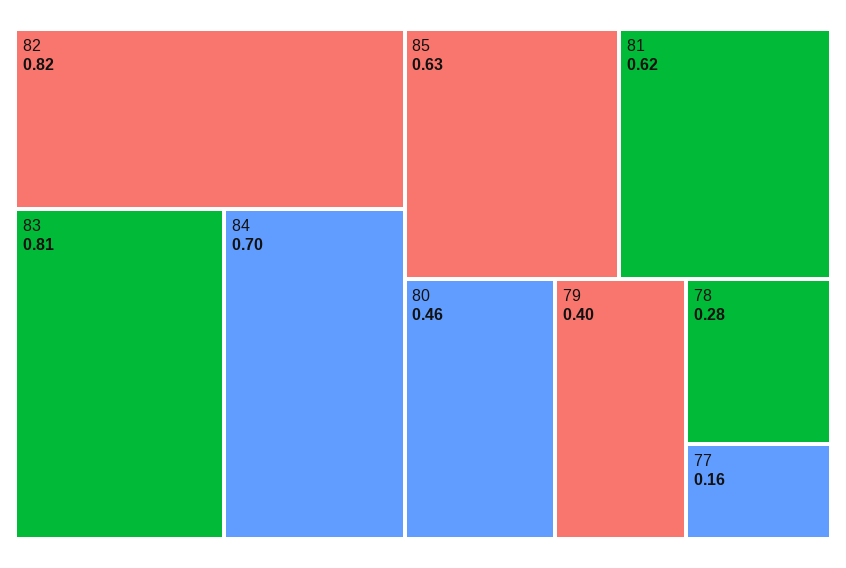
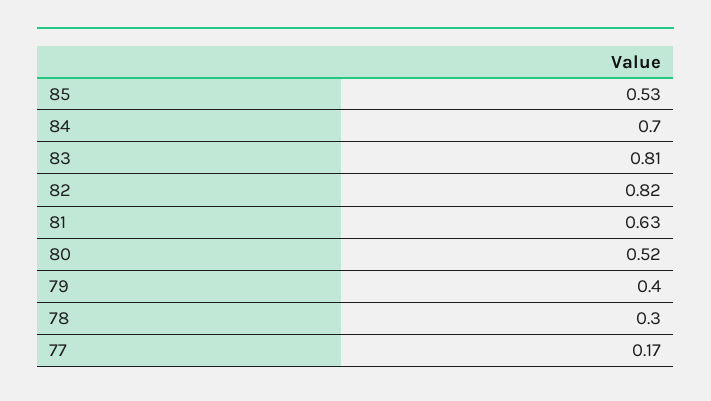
  {
    "82": 0.82,
    "83": 0.81,
    "84": 0.7,
-   "85": 0.63,
+   "85": 0.53,
-   "81": 0.62,
+   "81": 0.63,
-   "80": 0.46,
+   "80": 0.52,
    "79": 0.4,
-   "78": 0.28,
+   "78": 0.3,
-   "77": 0.16
+   "77": 0.17
  }

